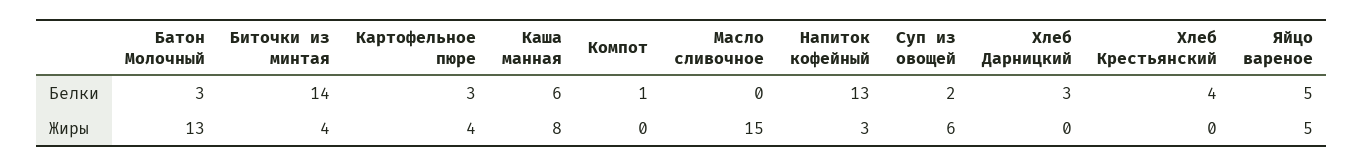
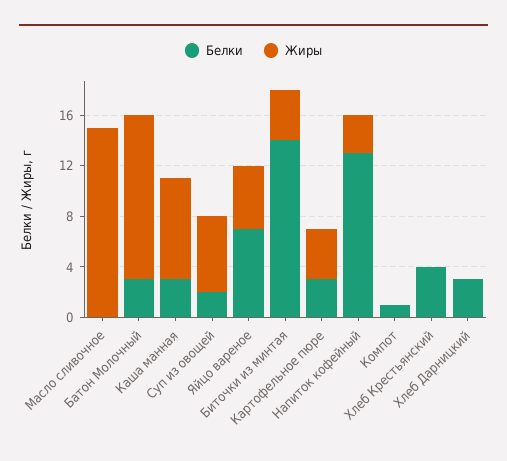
  {
    "Белки": {
      "Батон Молочный": 3,
      "Биточки из минтая": 14,
      "Картофельное пюре": 3,
-     "Каша манная": 6,
+     "Каша манная": 3,
      "Компот": 1,
      "Масло сливочное": 0,
      "Напиток кофейный": 13,
      "Суп из овощей": 2,
      "Хлеб Дарницкий": 3,
      "Хлеб Крестьянский": 4,
-     "Яйцо вареное": 5
+     "Яйцо вареное": 7
    },
    "Жиры": {
      "Батон Молочный": 13,
      "Биточки из минтая": 4,
      "Картофельное пюре": 4,
      "Каша манная": 8,
      "Компот": 0,
      "Масло сливочное": 15,
      "Напиток кофейный": 3,
      "Суп из овощей": 6,
      "Хлеб Дарницкий": 0,
      "Хлеб Крестьянский": 0,
      "Яйцо вареное": 5
    }
  }

